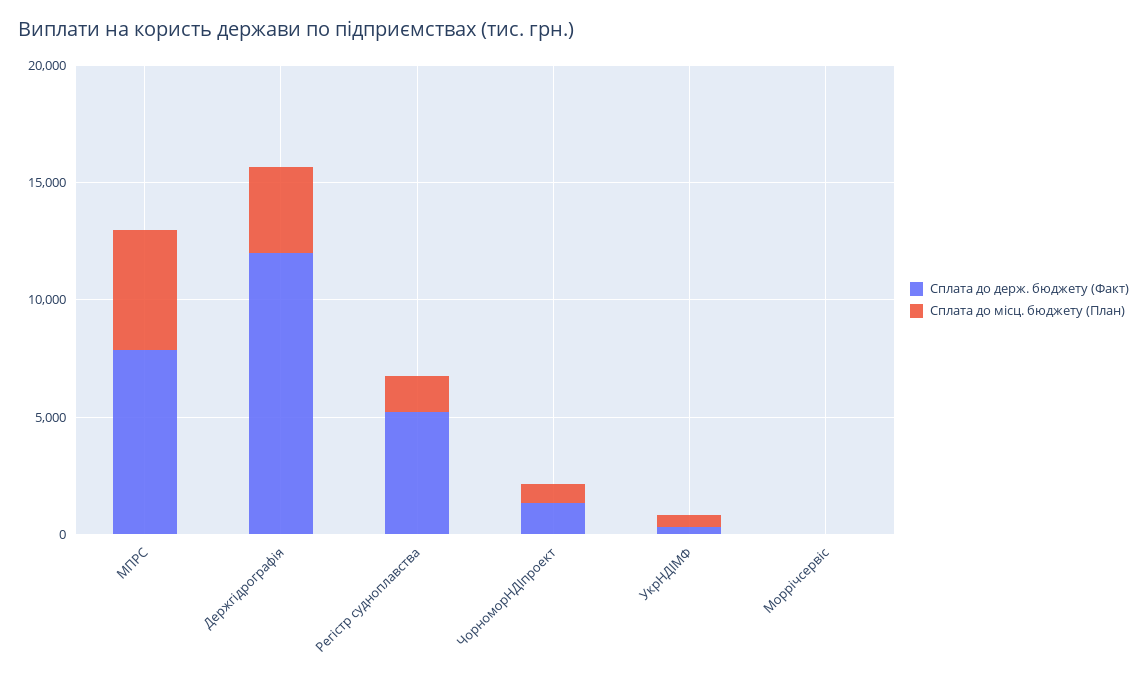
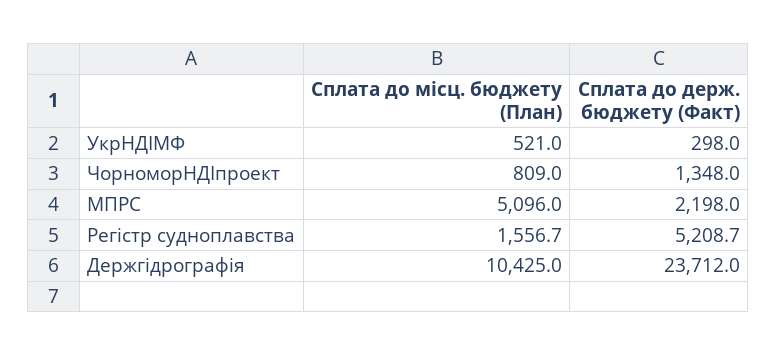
  {
    "Сплата до держ. бюджету (Факт)": {
-     "МПРС": 8000,
+     "МПРС": 2198,
-     "Держгідрографія": 12000,
+     "Держгідрографія": 23712,
      "Регістр судноплавства": 5208.7,
      "ЧорноморНДІпроект": 1348,
-     "УкрНДІМФ": 298,
+     "УкрНДІМФ": 298
-     "Моррічсервіс": 0
    },
    "Сплата до місц. бюджету (План)": {
      "МПРС": 5096,
-     "Держгідрографія": 4000,
+     "Держгідрографія": 10425,
      "Регістр судноплавства": 1556.7,
      "ЧорноморНДІпроект": 809,
-     "УкрНДІМФ": 521,
+     "УкрНДІМФ": 521
-     "Моррічсервіс": 0
    }
  }

